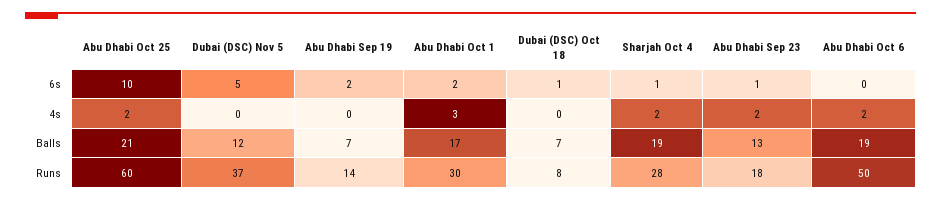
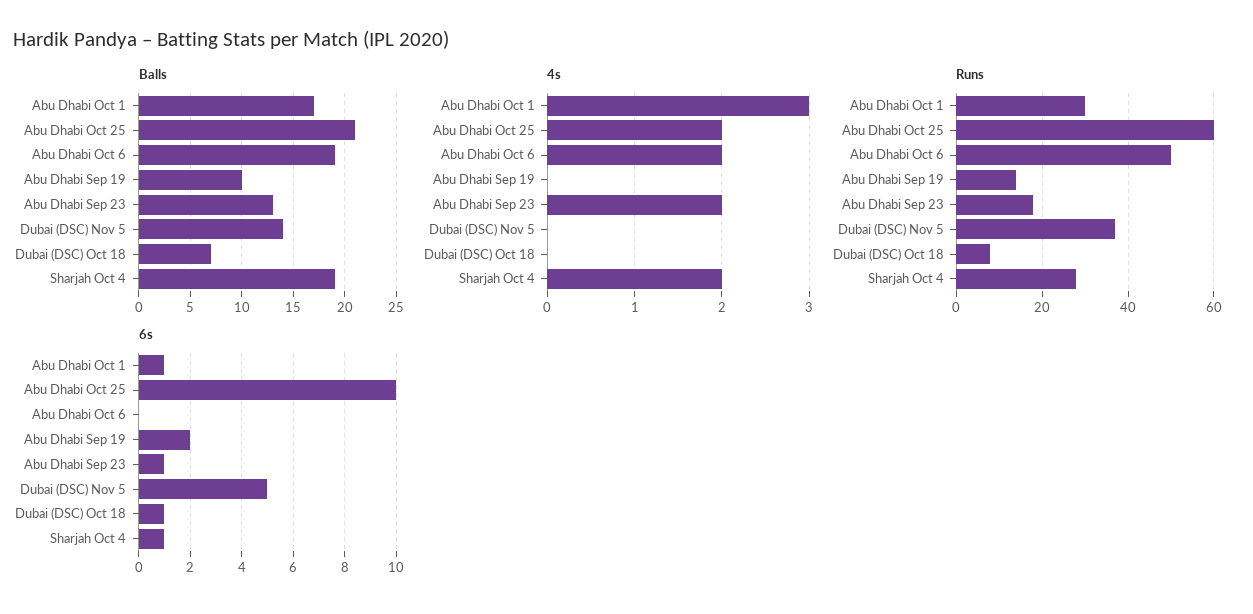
  {
    "6s": {
      "Abu Dhabi Oct 25": 10,
      "Dubai (DSC) Nov 5": 5,
      "Abu Dhabi Sep 19": 2,
-     "Abu Dhabi Oct 1": 2,
+     "Abu Dhabi Oct 1": 1,
      "Dubai (DSC) Oct 18": 1,
      "Sharjah Oct 4": 1,
      "Abu Dhabi Sep 23": 1,
      "Abu Dhabi Oct 6": 0
    },
    "4s": {
      "Abu Dhabi Oct 25": 2,
      "Dubai (DSC) Nov 5": 0,
      "Abu Dhabi Sep 19": 0,
      "Abu Dhabi Oct 1": 3,
      "Dubai (DSC) Oct 18": 0,
      "Sharjah Oct 4": 2,
      "Abu Dhabi Sep 23": 2,
      "Abu Dhabi Oct 6": 2
    },
    "Balls": {
      "Abu Dhabi Oct 25": 21,
-     "Dubai (DSC) Nov 5": 12,
+     "Dubai (DSC) Nov 5": 14,
-     "Abu Dhabi Sep 19": 7,
+     "Abu Dhabi Sep 19": 10,
      "Abu Dhabi Oct 1": 17,
      "Dubai (DSC) Oct 18": 7,
      "Sharjah Oct 4": 19,
      "Abu Dhabi Sep 23": 13,
      "Abu Dhabi Oct 6": 19
    },
    "Runs": {
      "Abu Dhabi Oct 25": 60,
      "Dubai (DSC) Nov 5": 37,
      "Abu Dhabi Sep 19": 14,
      "Abu Dhabi Oct 1": 30,
      "Dubai (DSC) Oct 18": 8,
      "Sharjah Oct 4": 28,
      "Abu Dhabi Sep 23": 18,
      "Abu Dhabi Oct 6": 50
    }
  }

